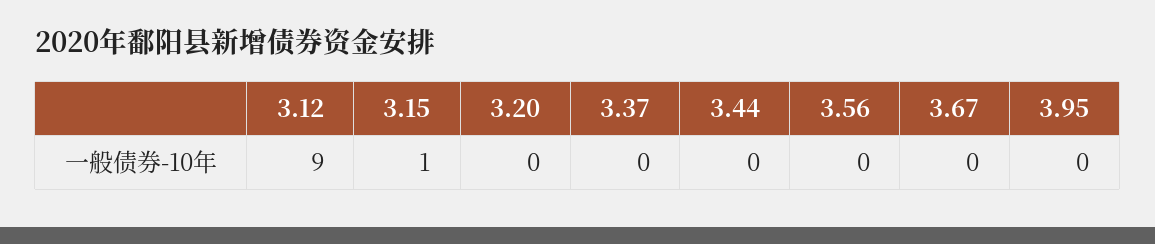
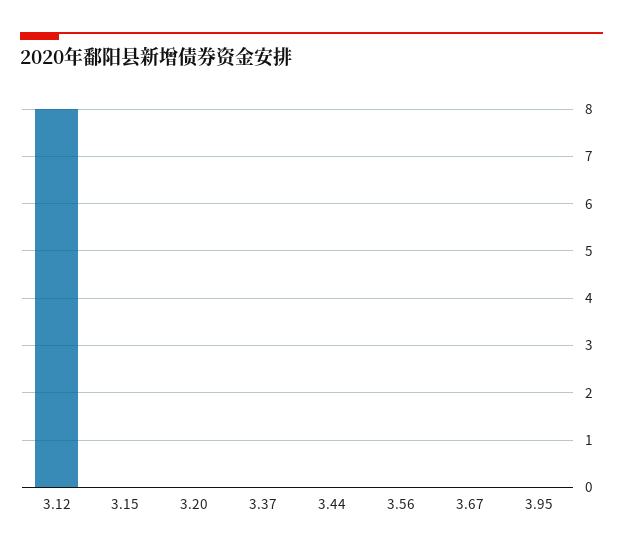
  {
-   "3.12": 9,
+   "3.12": 8,
-   "3.15": 1,
+   "3.15": 0,
    "3.20": 0,
    "3.37": 0,
    "3.44": 0,
    "3.56": 0,
    "3.67": 0,
    "3.95": 0
  }

